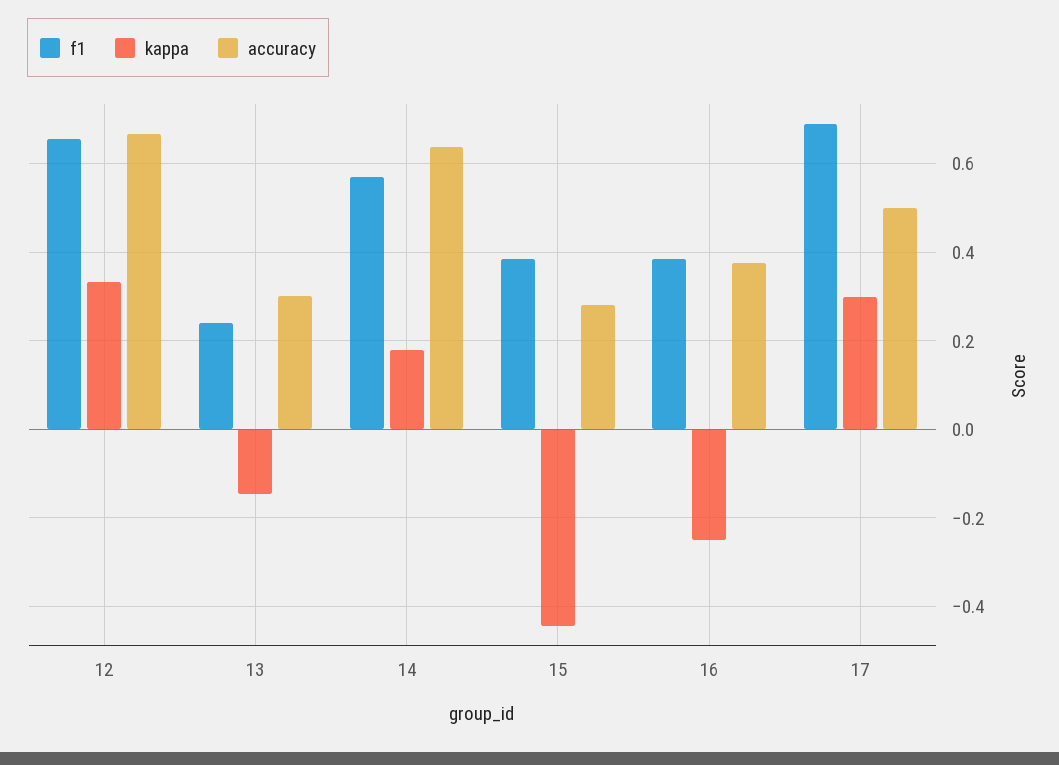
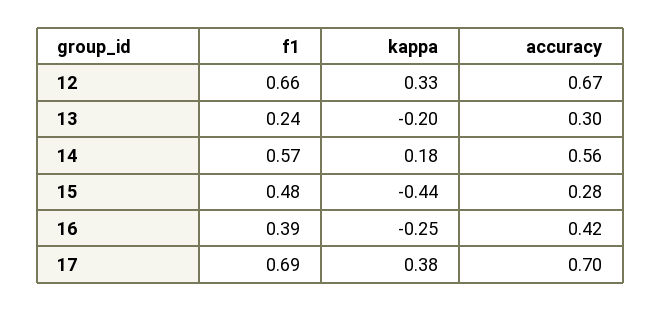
  {
    "f1": {
      "12": 0.66,
      "13": 0.24,
      "14": 0.57,
-     "15": 0.38,
+     "15": 0.48,
      "16": 0.39,
      "17": 0.69
    },
    "kappa": {
      "12": 0.33,
-     "13": -0.14,
+     "13": -0.2,
      "14": 0.18,
      "15": -0.44,
      "16": -0.25,
-     "17": 0.3
+     "17": 0.38
    },
    "accuracy": {
      "12": 0.67,
      "13": 0.3,
-     "14": 0.64,
+     "14": 0.56,
      "15": 0.28,
-     "16": 0.38,
+     "16": 0.42,
-     "17": 0.5
+     "17": 0.7
    }
  }

